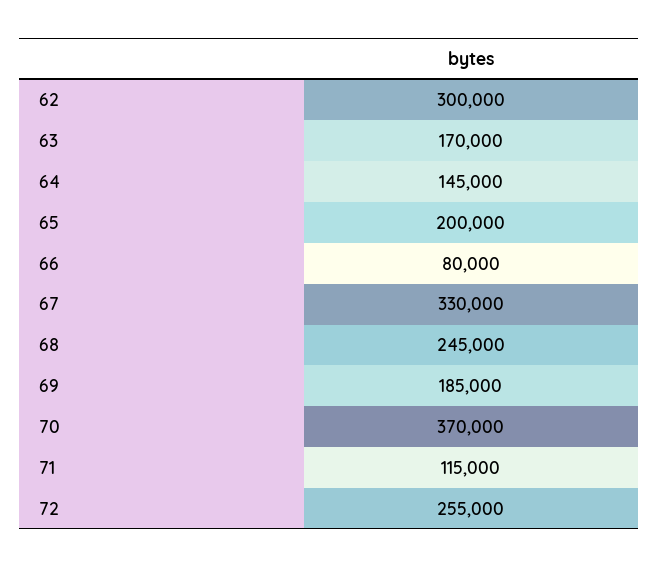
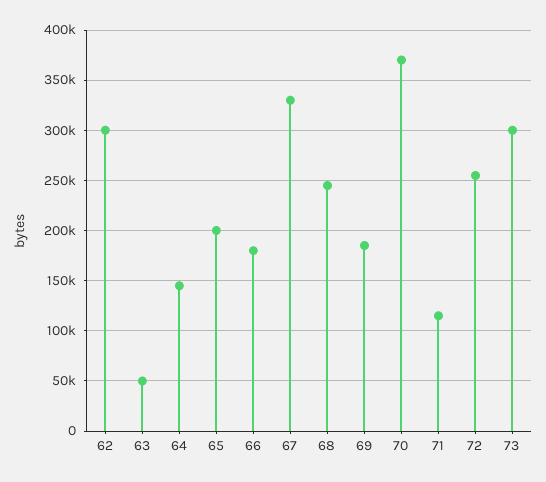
  {
    "62": 300000,
-   "63": 170000,
+   "63": 50000,
    "64": 145000,
    "65": 200000,
-   "66": 80000,
+   "66": 180000,
    "67": 330000,
    "68": 245000,
    "69": 185000,
    "70": 370000,
    "71": 115000,
-   "72": 255000
+   "72": 255000,
+   "73": 300000
  }

